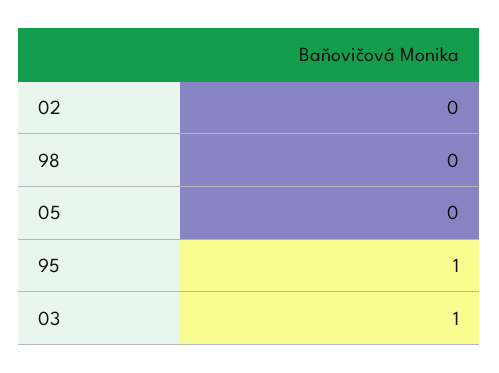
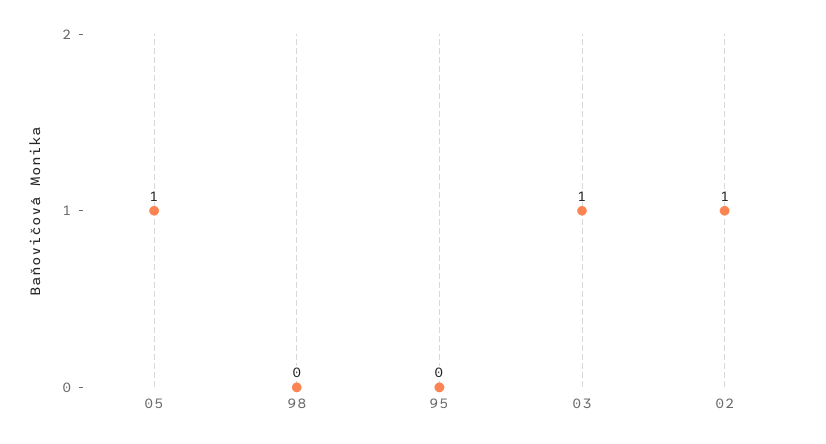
  {
-   "02": 0,
+   "02": 1,
    "98": 0,
-   "05": 0,
+   "05": 1,
-   "95": 1,
+   "95": 0,
    "03": 1
  }

